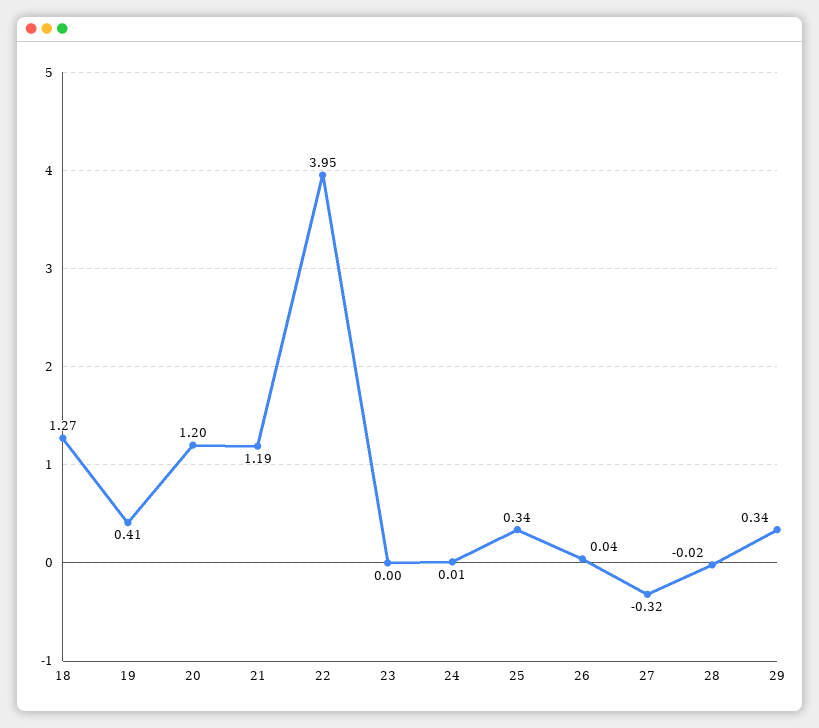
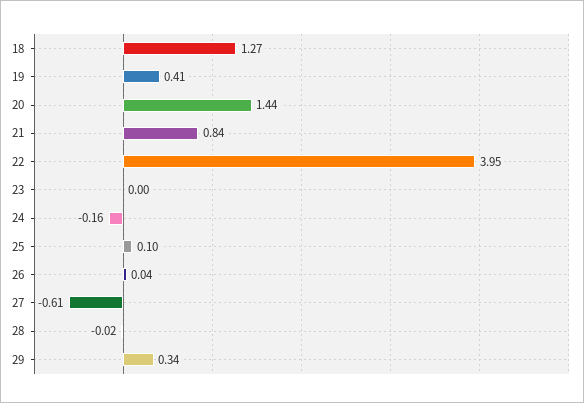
  {
    "18": 1.27,
    "19": 0.41,
-   "20": 1.2,
+   "20": 1.44,
-   "21": 1.19,
+   "21": 0.84,
    "22": 3.95,
    "23": 0,
-   "24": 0.01,
+   "24": -0.16,
-   "25": 0.34,
+   "25": 0.1,
    "26": 0.04,
-   "27": -0.32,
+   "27": -0.61,
    "28": -0.02,
    "29": 0.34
  }

